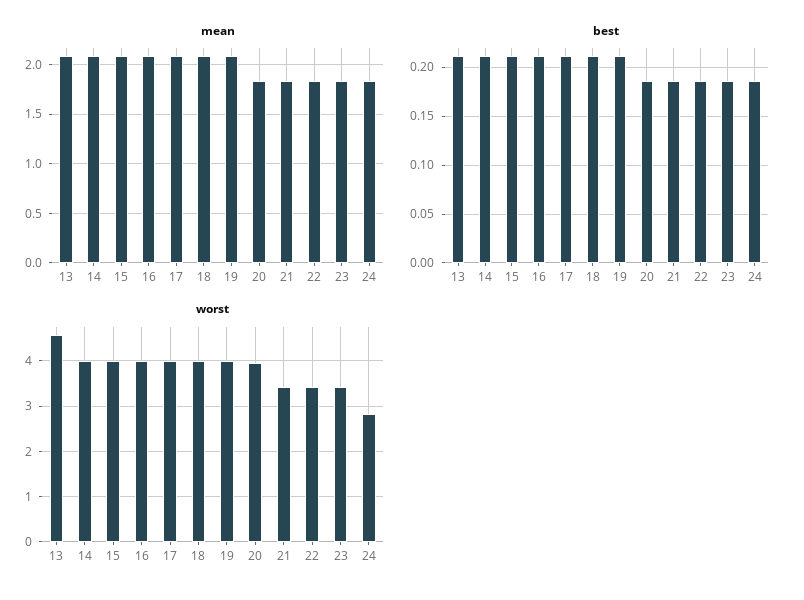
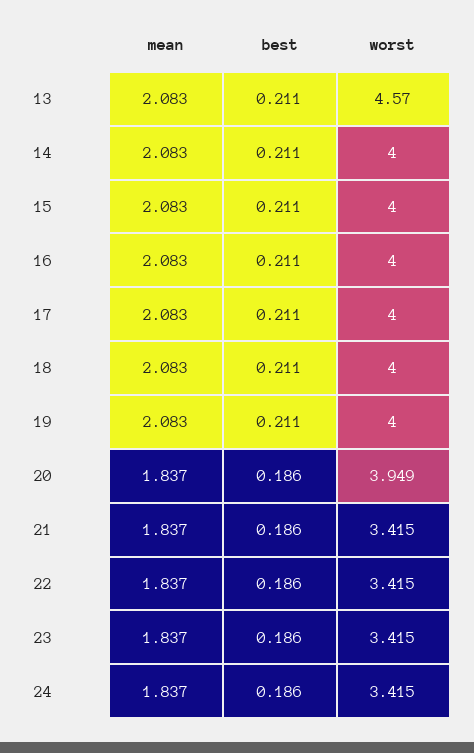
  {
    "mean": {
      "13": 2.083,
      "14": 2.083,
      "15": 2.083,
      "16": 2.083,
      "17": 2.083,
      "18": 2.083,
      "19": 2.083,
      "20": 1.837,
      "21": 1.837,
      "22": 1.837,
      "23": 1.837,
      "24": 1.837
    },
    "best": {
      "13": 0.211,
      "14": 0.211,
      "15": 0.211,
      "16": 0.211,
      "17": 0.211,
      "18": 0.211,
      "19": 0.211,
      "20": 0.186,
      "21": 0.186,
      "22": 0.186,
      "23": 0.186,
      "24": 0.186
    },
    "worst": {
      "13": 4.57,
      "14": 4,
      "15": 4,
      "16": 4,
      "17": 4,
      "18": 4,
      "19": 4,
      "20": 3.949,
      "21": 3.415,
      "22": 3.415,
      "23": 3.415,
-     "24": 2.8
+     "24": 3.415
    }
  }

